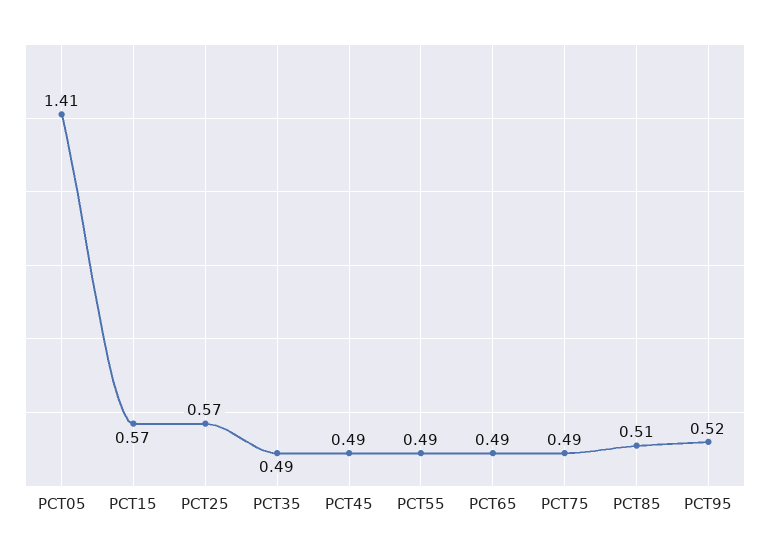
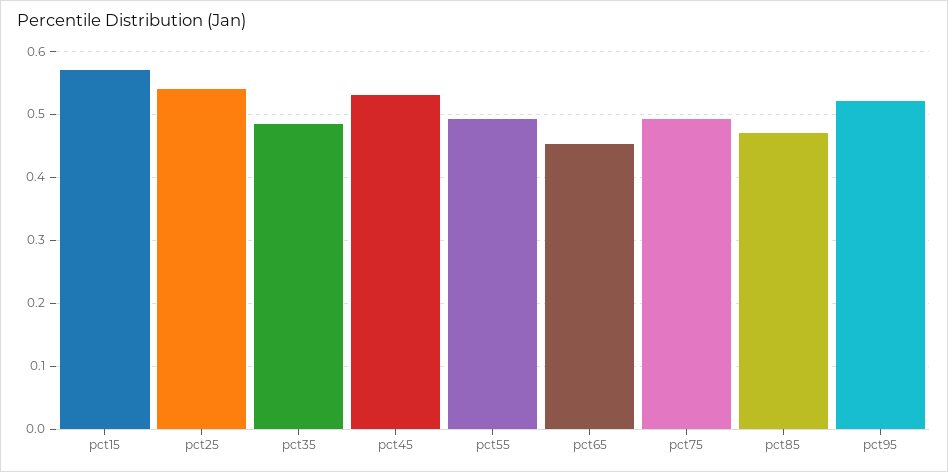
  {
-   "PCT05": 1.41,
    "PCT15": 0.57,
-   "PCT25": 0.57,
+   "PCT25": 0.54,
    "PCT35": 0.49,
-   "PCT45": 0.49,
+   "PCT45": 0.53,
    "PCT55": 0.49,
-   "PCT65": 0.49,
+   "PCT65": 0.45,
    "PCT75": 0.49,
-   "PCT85": 0.51,
+   "PCT85": 0.47,
    "PCT95": 0.52
  }

